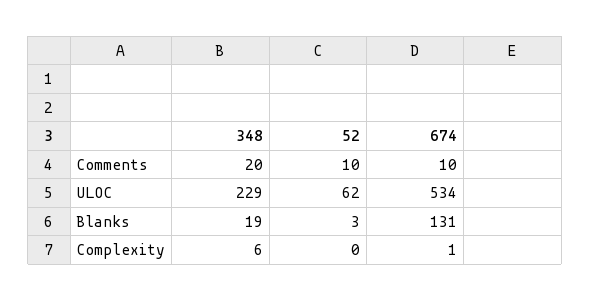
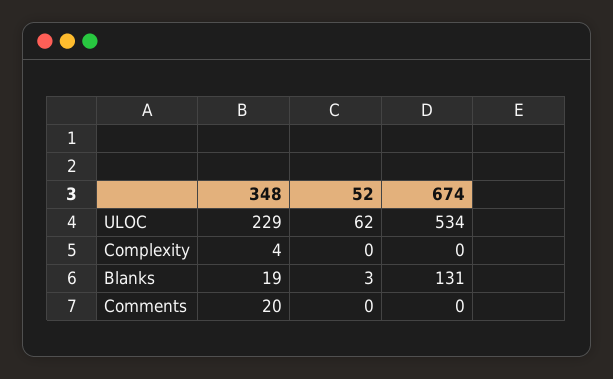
  {
    "348": {
      "Comments": 20,
      "ULOC": 229,
      "Blanks": 19,
-     "Complexity": 6
+     "Complexity": 4
    },
    "52": {
-     "Comments": 10,
+     "Comments": 0,
      "ULOC": 62,
      "Blanks": 3,
      "Complexity": 0
    },
    "674": {
-     "Comments": 10,
+     "Comments": 0,
      "ULOC": 534,
      "Blanks": 131,
-     "Complexity": 1
+     "Complexity": 0
    }
  }

